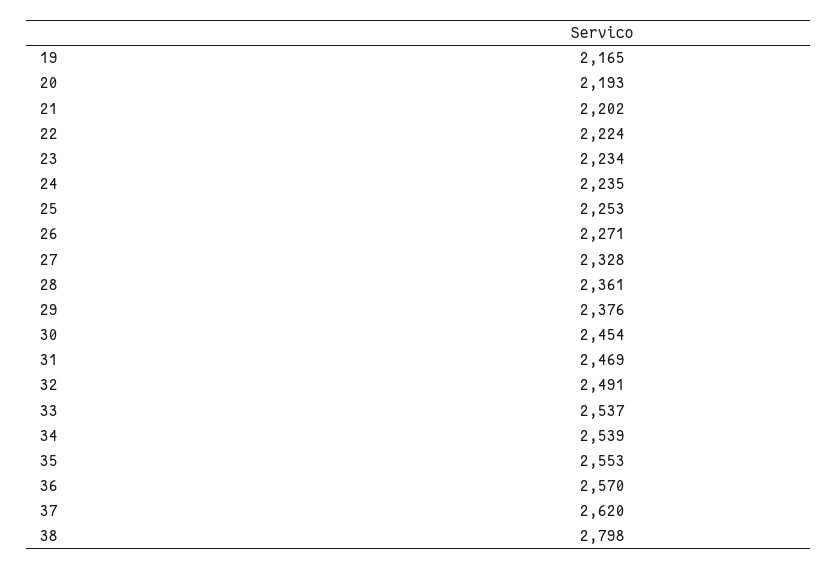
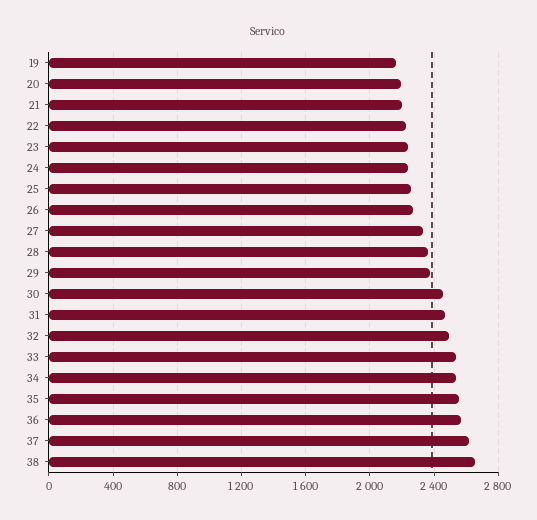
  {
    "19": 2165,
    "20": 2193,
    "21": 2202,
    "22": 2224,
    "23": 2234,
    "24": 2235,
    "25": 2253,
    "26": 2271,
    "27": 2328,
    "28": 2361,
    "29": 2376,
    "30": 2454,
    "31": 2469,
    "32": 2491,
    "33": 2537,
    "34": 2539,
    "35": 2553,
    "36": 2570,
    "37": 2620,
-   "38": 2798
+   "38": 2650
  }

